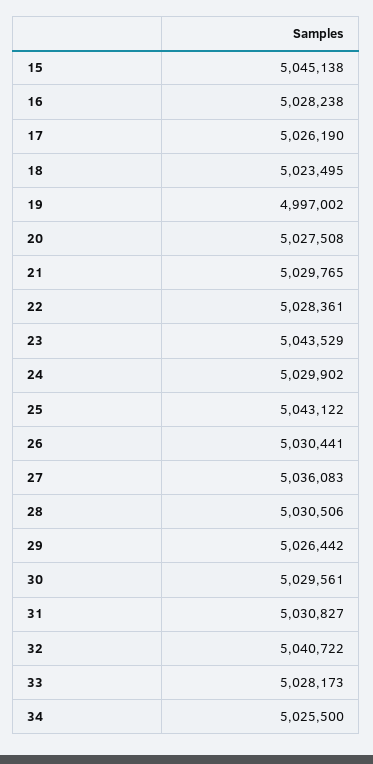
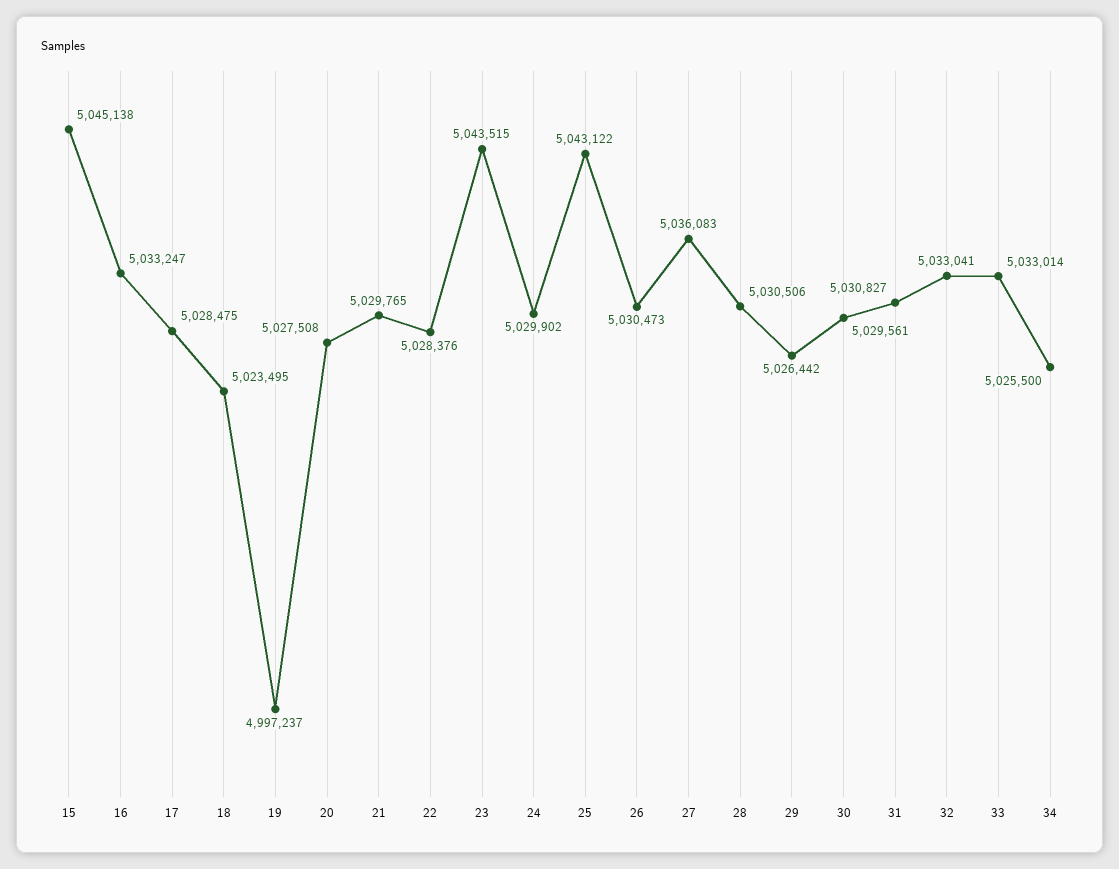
  {
    "15": 5045138,
-   "16": 5028238,
+   "16": 5033247,
-   "17": 5026190,
+   "17": 5028475,
    "18": 5023495,
-   "19": 4997002,
+   "19": 4997237,
    "20": 5027508,
    "21": 5029765,
-   "22": 5028361,
+   "22": 5028376,
-   "23": 5043529,
+   "23": 5043515,
    "24": 5029902,
    "25": 5043122,
-   "26": 5030441,
+   "26": 5030473,
    "27": 5036083,
    "28": 5030506,
    "29": 5026442,
    "30": 5029561,
    "31": 5030827,
-   "32": 5040722,
+   "32": 5033041,
-   "33": 5028173,
+   "33": 5033014,
    "34": 5025500
  }

